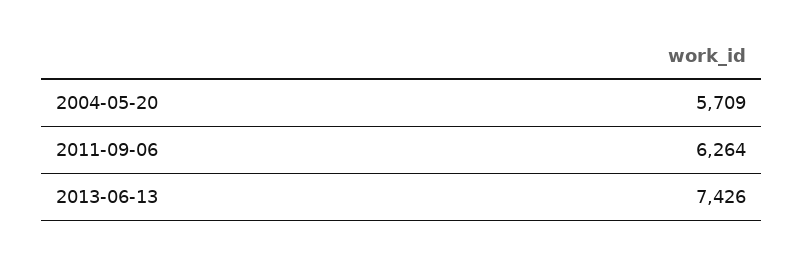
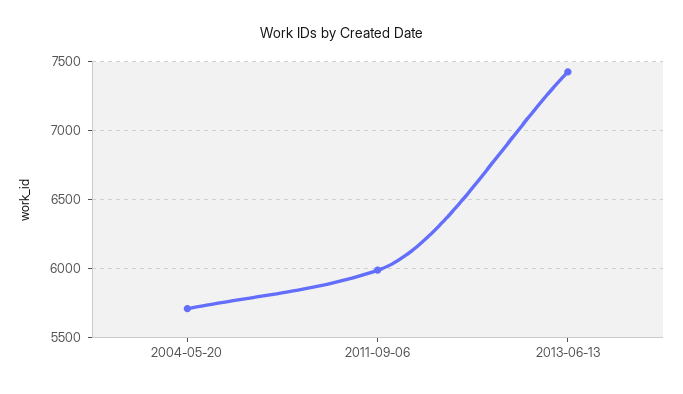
  {
    "2004-05-20": 5709,
-   "2011-09-06": 6264,
+   "2011-09-06": 6000,
    "2013-06-13": 7426
  }

